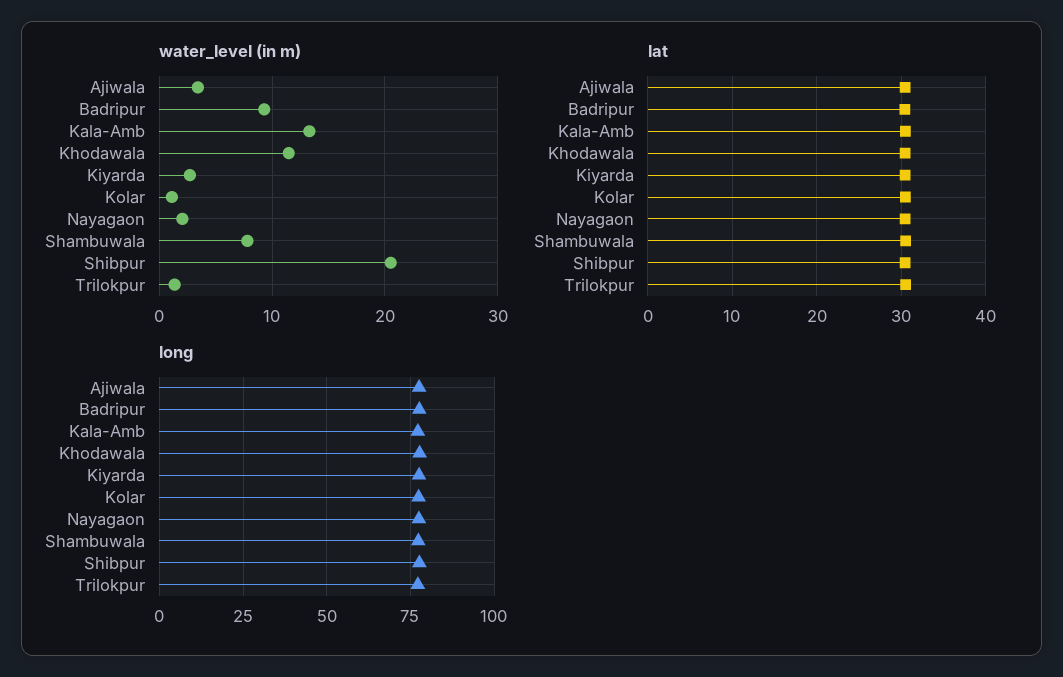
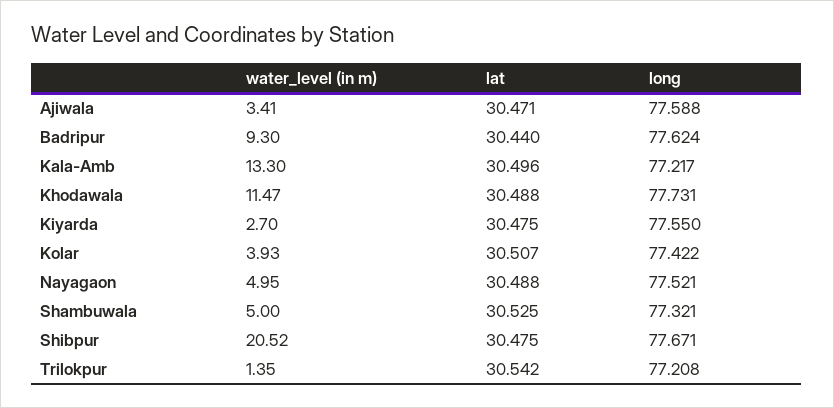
  {
    "water_level (in m)": {
      "Ajiwala": 3.41,
      "Badripur": 9.3,
      "Kala-Amb": 13.3,
      "Khodawala": 11.47,
      "Kiyarda": 2.7,
-     "Kolar": 1,
+     "Kolar": 3.93,
-     "Nayagaon": 2,
+     "Nayagaon": 4.95,
-     "Shambuwala": 8,
+     "Shambuwala": 5,
      "Shibpur": 20.52,
      "Trilokpur": 1.35
    },
    "lat": {
      "Ajiwala": 30.471,
      "Badripur": 30.44,
      "Kala-Amb": 30.496,
      "Khodawala": 30.488,
      "Kiyarda": 30.475,
      "Kolar": 30.507,
      "Nayagaon": 30.488,
      "Shambuwala": 30.525,
      "Shibpur": 30.475,
      "Trilokpur": 30.542
    },
    "long": {
      "Ajiwala": 77.588,
      "Badripur": 77.624,
      "Kala-Amb": 77.217,
      "Khodawala": 77.731,
      "Kiyarda": 77.55,
      "Kolar": 77.422,
      "Nayagaon": 77.521,
      "Shambuwala": 77.321,
      "Shibpur": 77.671,
      "Trilokpur": 77.208
    }
  }

